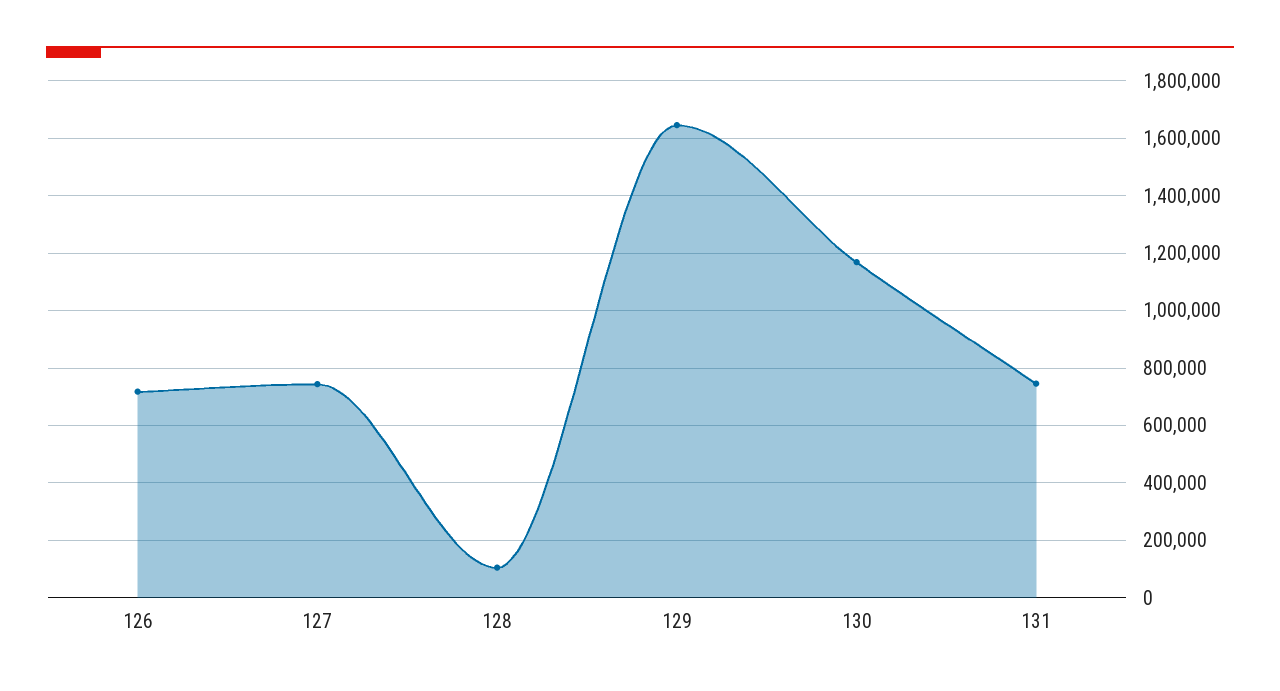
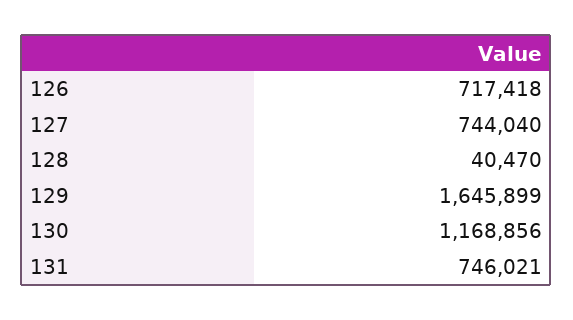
  {
    "126": 717418,
    "127": 744040,
-   "128": 100000,
+   "128": 40470,
    "129": 1645899,
    "130": 1168856,
    "131": 746021
  }

